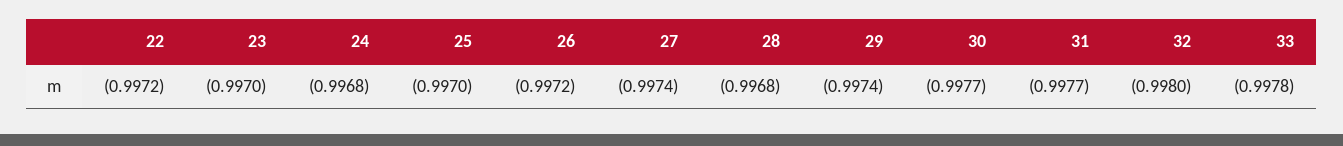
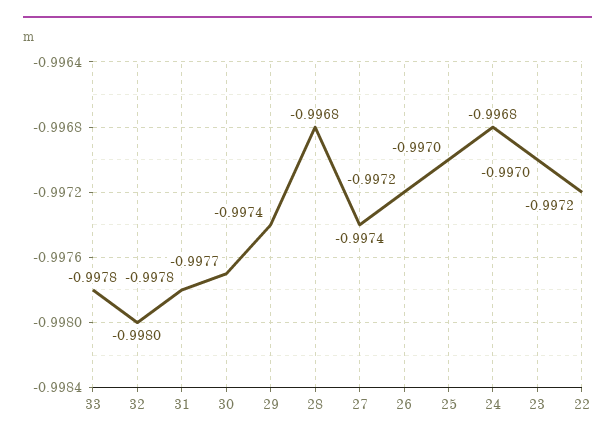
  {
    "22": -0.9972,
    "23": -0.997,
    "24": -0.9968,
    "25": -0.997,
    "26": -0.9972,
    "27": -0.9974,
    "28": -0.9968,
    "29": -0.9974,
    "30": -0.9977,
-   "31": -0.9977,
+   "31": -0.9978,
    "32": -0.998,
    "33": -0.9978
  }

